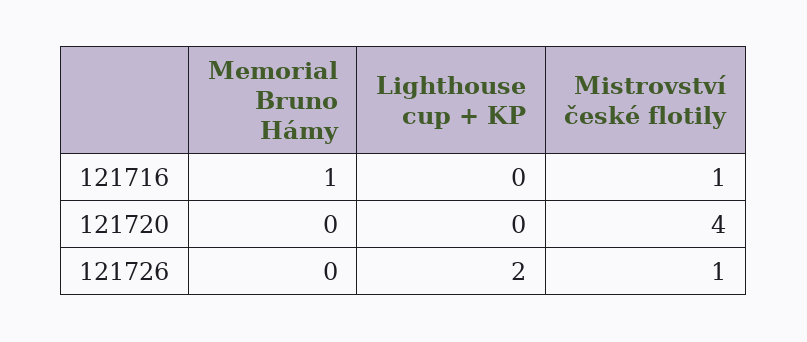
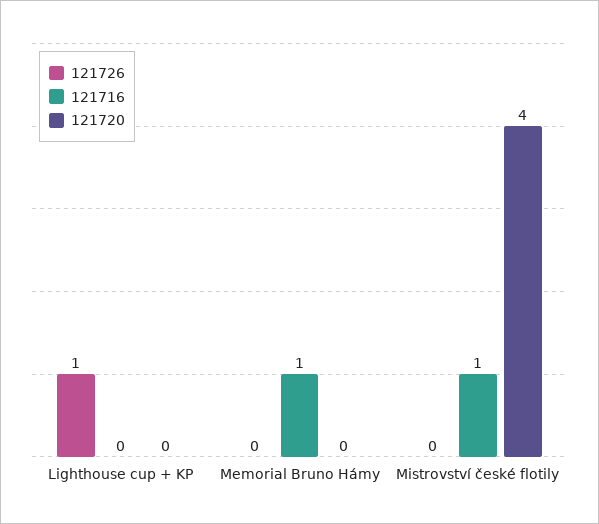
  {
    "121716": {
      "Memorial Bruno Hámy": 1,
      "Lighthouse cup + KP": 0,
      "Mistrovství české flotily": 1
    },
    "121720": {
      "Memorial Bruno Hámy": 0,
      "Lighthouse cup + KP": 0,
      "Mistrovství české flotily": 4
    },
    "121726": {
      "Memorial Bruno Hámy": 0,
-     "Lighthouse cup + KP": 2,
+     "Lighthouse cup + KP": 1,
-     "Mistrovství české flotily": 1
+     "Mistrovství české flotily": 0
    }
  }

